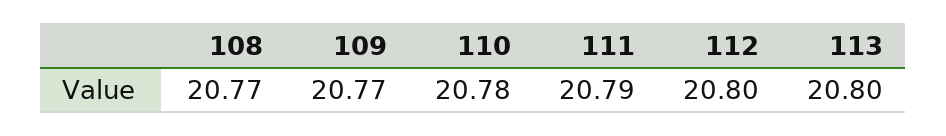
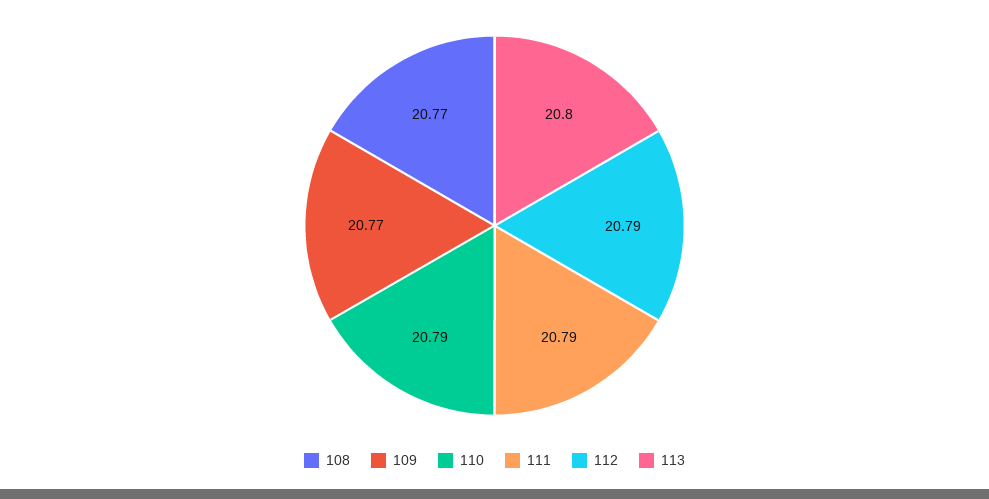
  {
    "108": 20.77,
    "109": 20.77,
-   "110": 20.78,
+   "110": 20.79,
    "111": 20.79,
-   "112": 20.8,
+   "112": 20.79,
    "113": 20.8
  }

